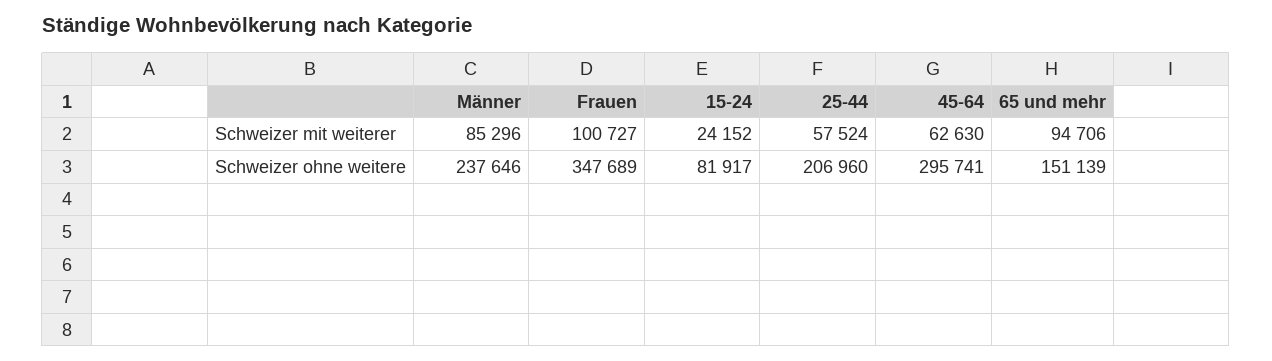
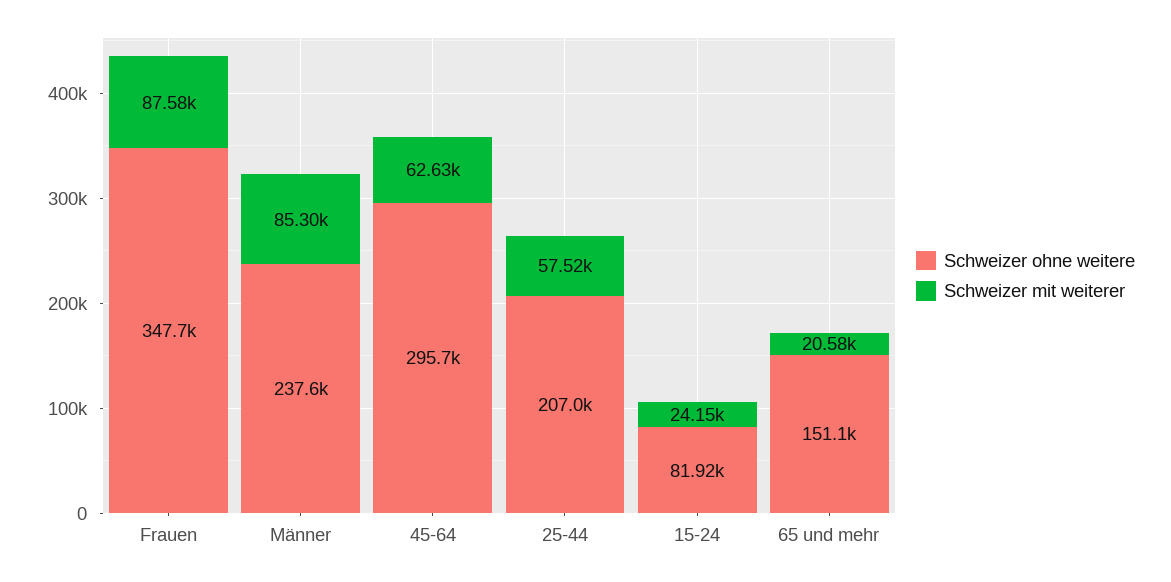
  {
    "Schweizer mit weiterer": {
      "Männer": 85296,
-     "Frauen": 100727,
+     "Frauen": 87580,
      "15-24": 24152,
      "25-44": 57524,
      "45-64": 62630,
-     "65 und mehr": 94706
+     "65 und mehr": 20580
    },
    "Schweizer ohne weitere": {
      "Männer": 237646,
      "Frauen": 347689,
      "15-24": 81917,
      "25-44": 206960,
      "45-64": 295741,
      "65 und mehr": 151139
    }
  }

